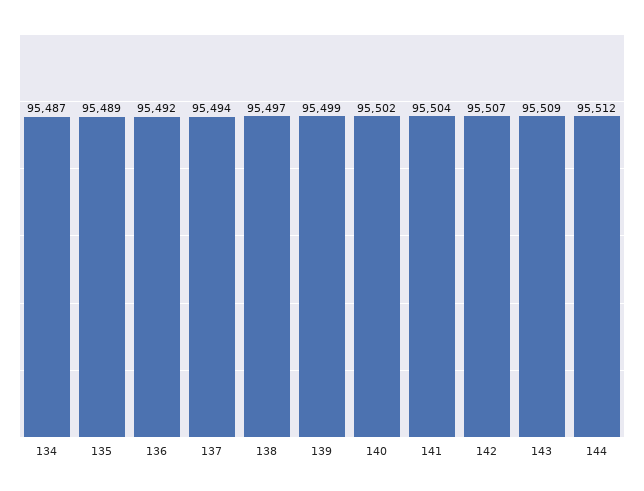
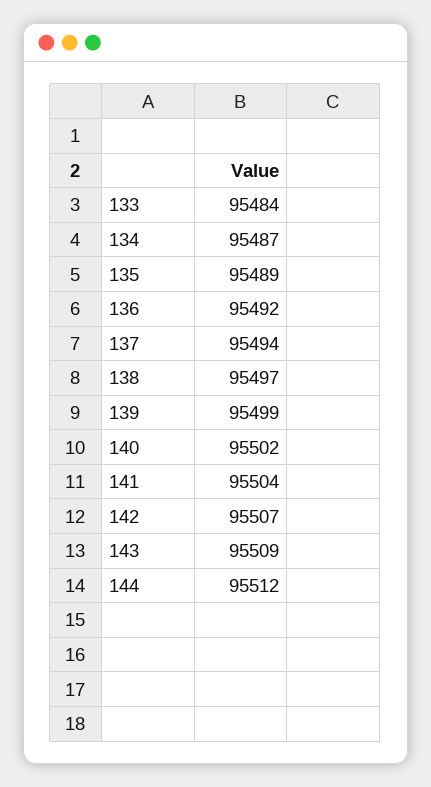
  {
    "134": 95487,
    "135": 95489,
    "136": 95492,
    "137": 95494,
    "138": 95497,
    "139": 95499,
    "140": 95502,
    "141": 95504,
    "142": 95507,
    "143": 95509,
-   "144": 95512
+   "144": 95512,
+   "133": 95484
  }

